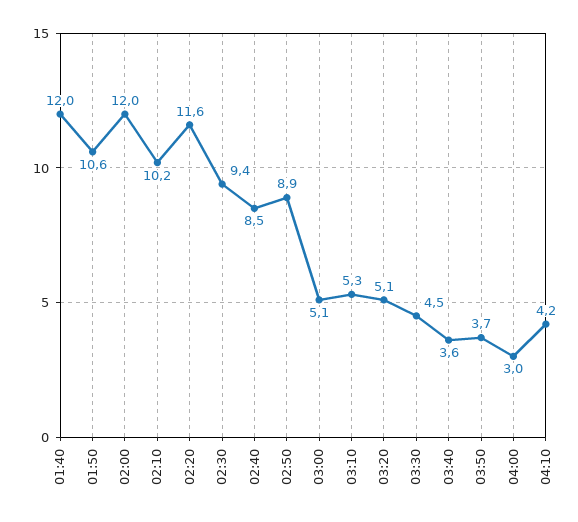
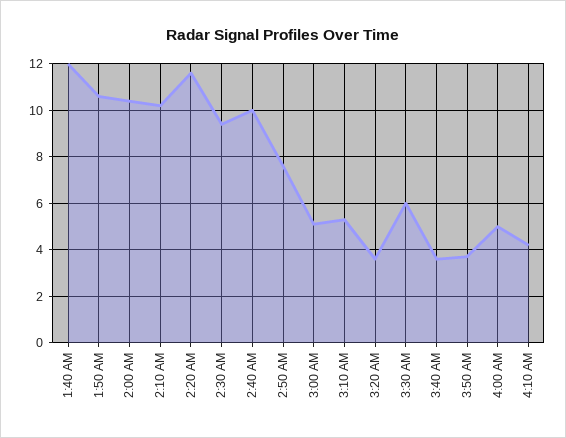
  {
    "01:40": 12,
    "01:50": 10.6,
-   "02:00": 12,
+   "02:00": 10.5,
    "02:10": 10.2,
    "02:20": 11.6,
    "02:30": 9.4,
-   "02:40": 8.5,
+   "02:40": 10,
-   "02:50": 8.9,
+   "02:50": 7.5,
    "03:00": 5.1,
    "03:10": 5.3,
-   "03:20": 5.1,
+   "03:20": 3.5,
-   "03:30": 4.5,
+   "03:30": 6,
    "03:40": 3.6,
    "03:50": 3.7,
-   "04:00": 3,
+   "04:00": 5,
    "04:10": 4.2
  }

